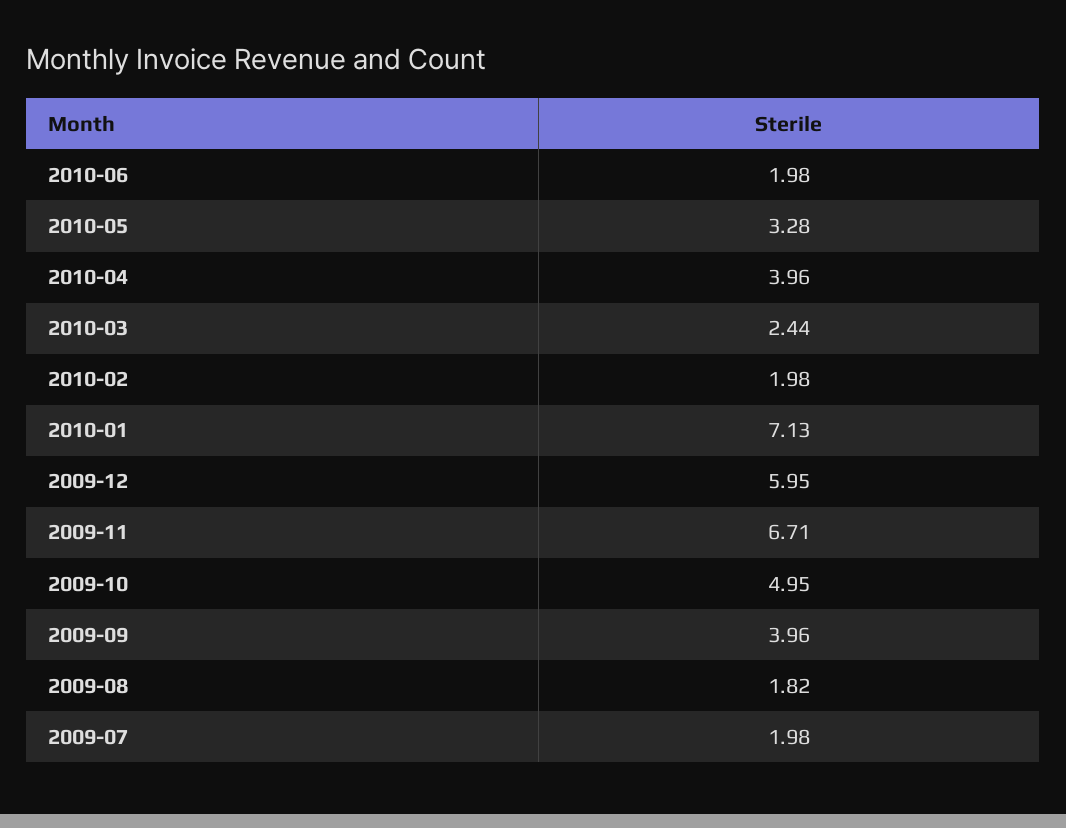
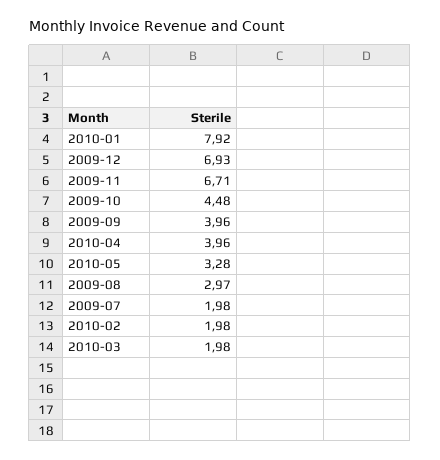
  {
-   "2010-06": 1.98,
    "2010-05": 3.28,
    "2010-04": 3.96,
-   "2010-03": 2.44,
+   "2010-03": 1.98,
    "2010-02": 1.98,
-   "2010-01": 7.13,
+   "2010-01": 7.92,
-   "2009-12": 5.95,
+   "2009-12": 6.93,
    "2009-11": 6.71,
-   "2009-10": 4.95,
+   "2009-10": 4.48,
    "2009-09": 3.96,
-   "2009-08": 1.82,
+   "2009-08": 2.97,
    "2009-07": 1.98
  }

